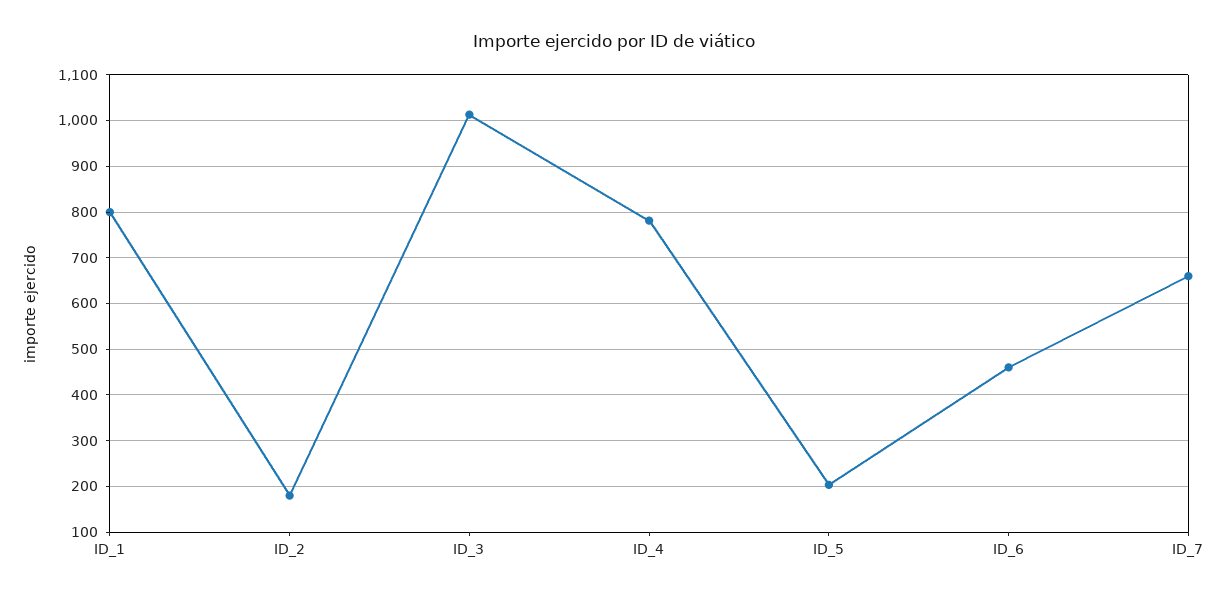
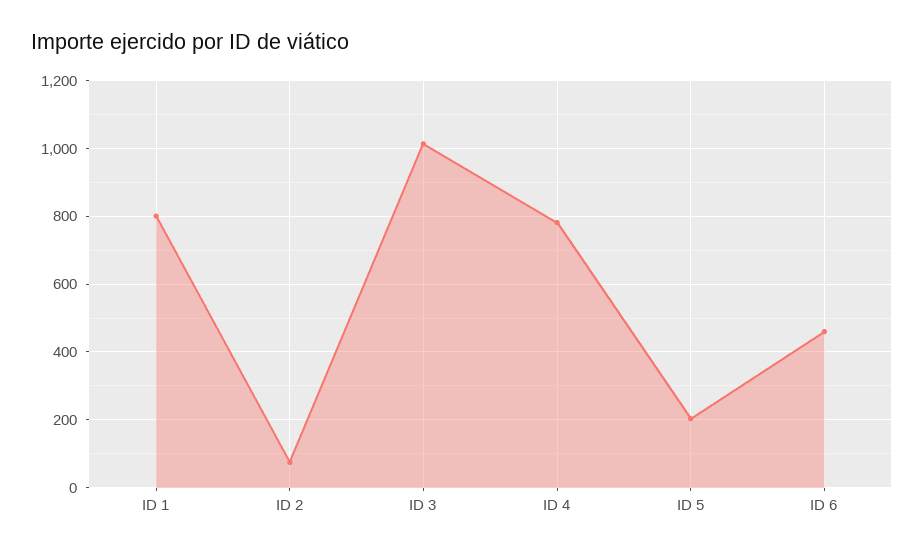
  {
    "ID_1": 800,
-   "ID_2": 180,
+   "ID_2": 80,
    "ID_3": 1020,
    "ID_4": 780,
    "ID_5": 200,
-   "ID_6": 460,
+   "ID_6": 460
-   "ID_7": 660
  }

